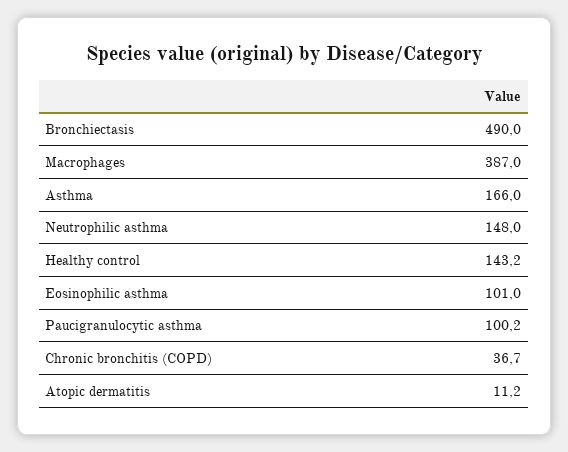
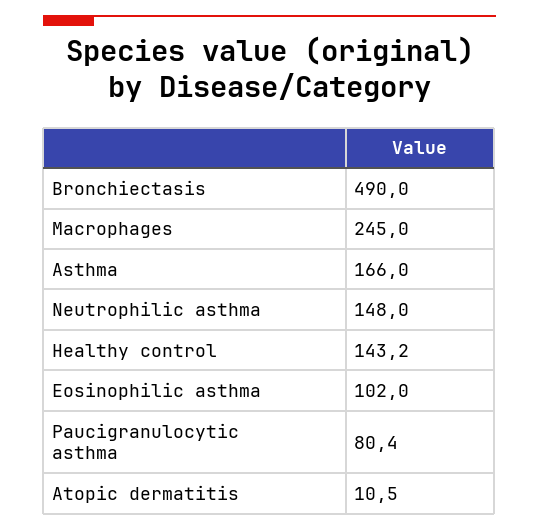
  {
    "Bronchiectasis": 490,
-   "Macrophages": 387,
+   "Macrophages": 245,
    "Asthma": 166,
    "Neutrophilic asthma": 148,
    "Healthy control": 143.2,
-   "Eosinophilic asthma": 101,
+   "Eosinophilic asthma": 102,
-   "Paucigranulocytic asthma": 100.2,
+   "Paucigranulocytic asthma": 80.4,
-   "Chronic bronchitis (COPD)": 36.7,
-   "Atopic dermatitis": 11.2
+   "Atopic dermatitis": 10.5
  }

